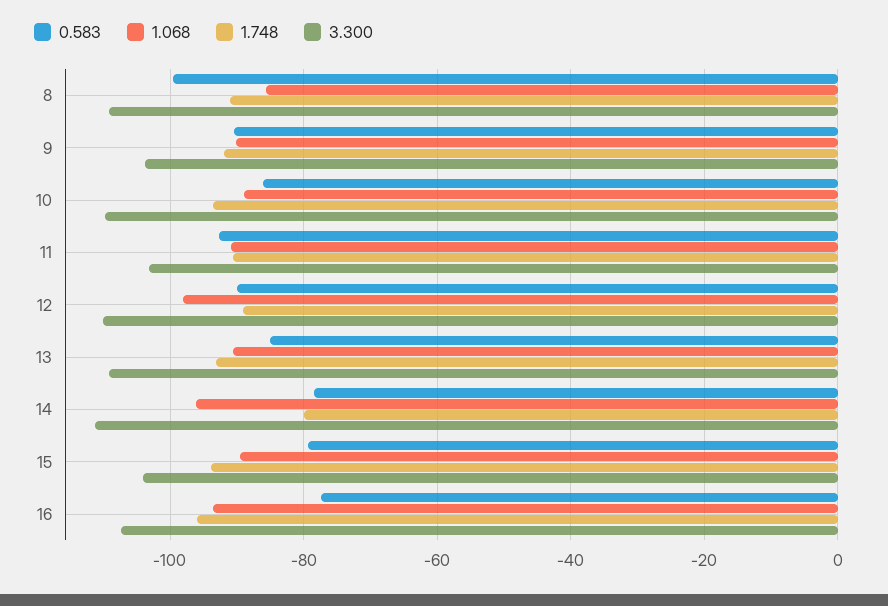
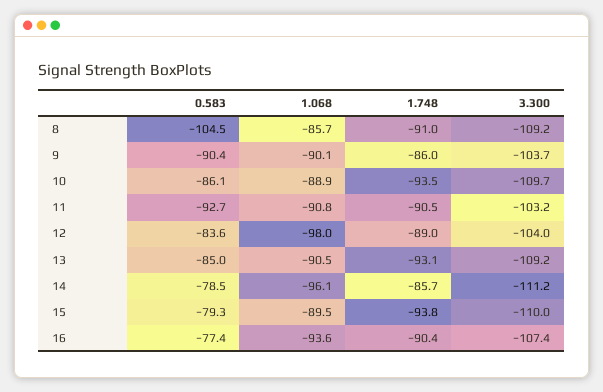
  {
    "0.583": {
-     "8": -100,
+     "8": -104.5,
      "9": -90.4,
      "10": -86.1,
      "11": -92.7,
-     "12": -90,
+     "12": -83.6,
      "13": -85,
      "14": -78.5,
      "15": -79.3,
      "16": -77.4
    },
    "1.068": {
      "8": -85.7,
      "9": -90.1,
      "10": -88.9,
      "11": -90.8,
      "12": -98,
      "13": -90.5,
      "14": -96.1,
      "15": -89.5,
      "16": -93.6
    },
    "1.748": {
      "8": -91,
-     "9": -92,
+     "9": -86,
      "10": -93.5,
      "11": -90.5,
      "12": -89,
      "13": -93.1,
-     "14": -80,
+     "14": -85.7,
      "15": -93.8,
-     "16": -96
+     "16": -90.4
    },
    "3.300": {
      "8": -109.2,
      "9": -103.7,
      "10": -109.7,
      "11": -103.2,
-     "12": -110,
+     "12": -104,
      "13": -109.2,
      "14": -111.2,
-     "15": -104,
+     "15": -110,
      "16": -107.4
    }
  }

